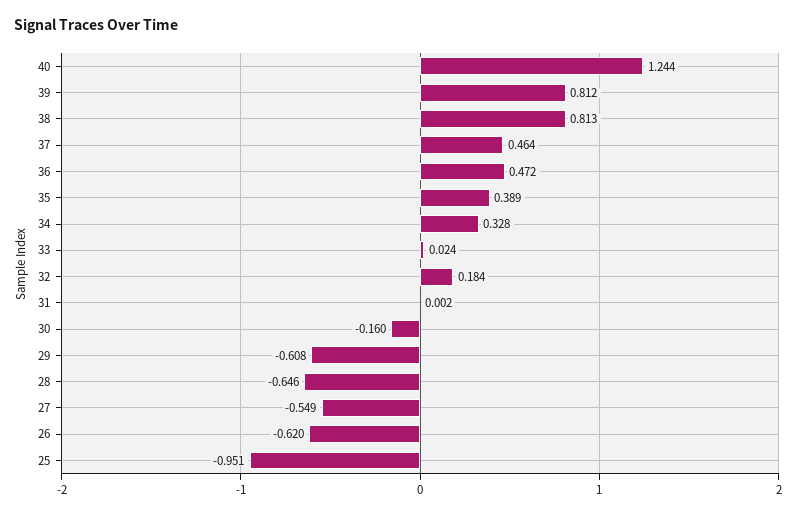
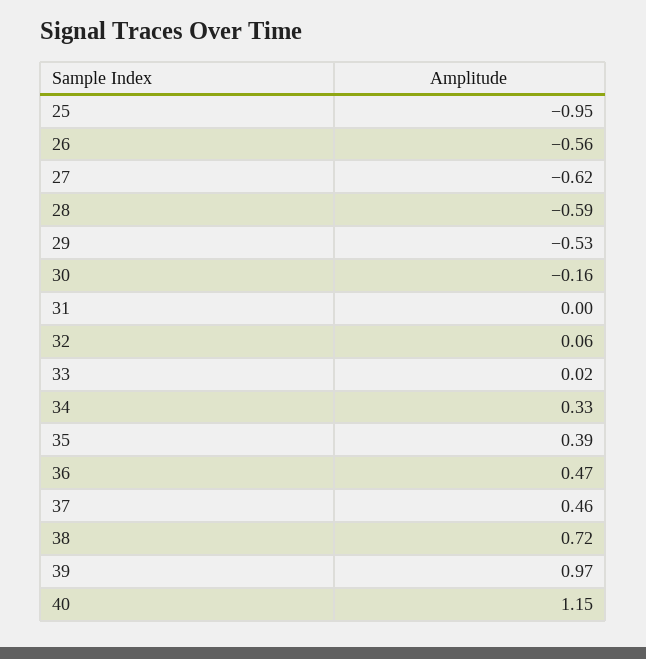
  {
-   "40": 1.244,
+   "40": 1.15,
-   "39": 0.812,
+   "39": 0.97,
-   "38": 0.813,
+   "38": 0.72,
    "37": 0.464,
    "36": 0.472,
    "35": 0.389,
    "34": 0.328,
    "33": 0.024,
-   "32": 0.184,
+   "32": 0.06,
    "31": 0.002,
    "30": -0.16,
-   "29": -0.608,
+   "29": -0.53,
-   "28": -0.646,
+   "28": -0.59,
-   "27": -0.549,
+   "27": -0.62,
-   "26": -0.62,
+   "26": -0.56,
    "25": -0.951
  }

